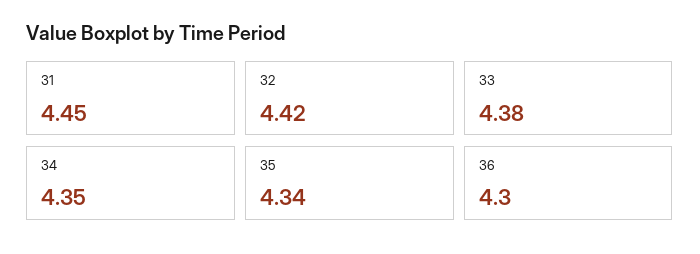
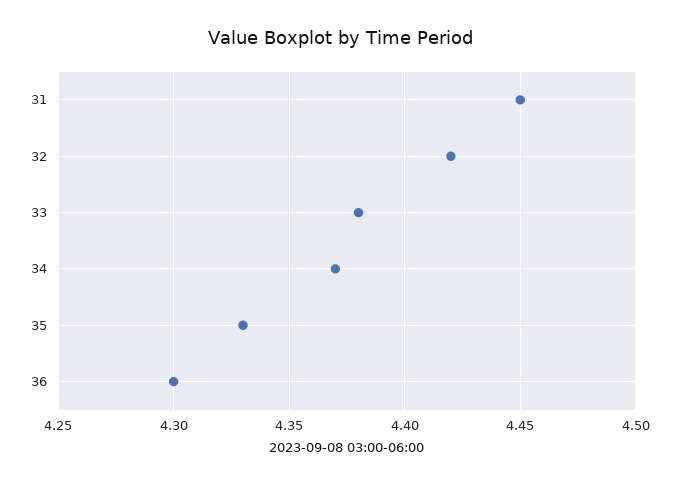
  {
    "31": 4.45,
    "32": 4.42,
    "33": 4.38,
-   "34": 4.35,
+   "34": 4.37,
-   "35": 4.34,
+   "35": 4.33,
    "36": 4.3
  }

